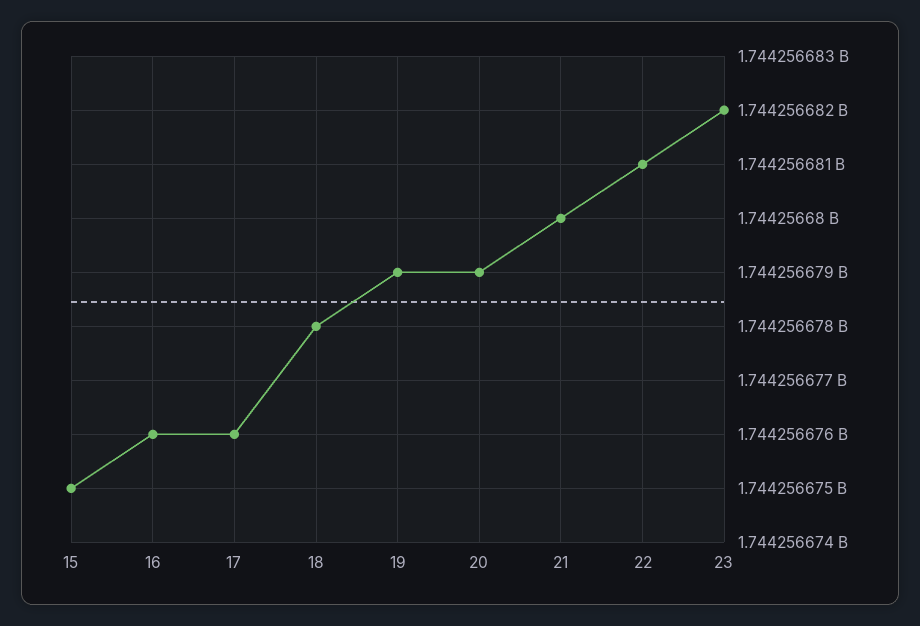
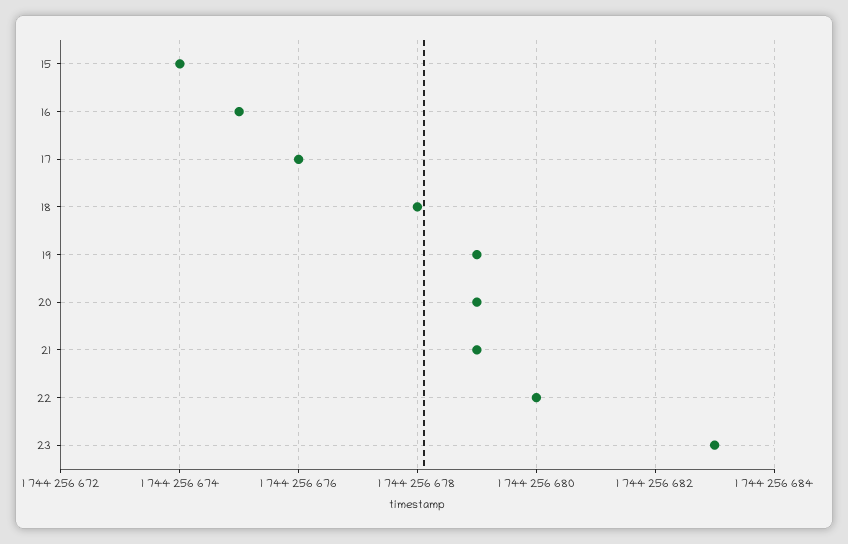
  {
-   "15": 1744256675,
+   "15": 1744256674,
-   "16": 1744256676,
+   "16": 1744256675,
    "17": 1744256676,
    "18": 1744256678,
    "19": 1744256679,
    "20": 1744256679,
-   "21": 1744256680,
+   "21": 1744256679,
-   "22": 1744256681,
+   "22": 1744256680,
-   "23": 1744256682
+   "23": 1744256683
  }

